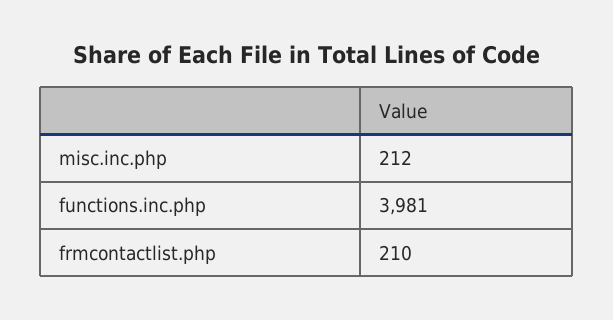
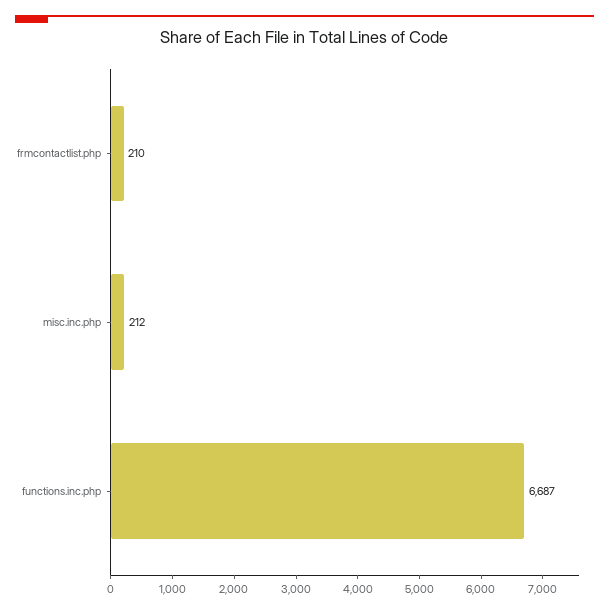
  {
    "misc.inc.php": 212,
-   "functions.inc.php": 3981,
+   "functions.inc.php": 6687,
    "frmcontactlist.php": 210
  }

